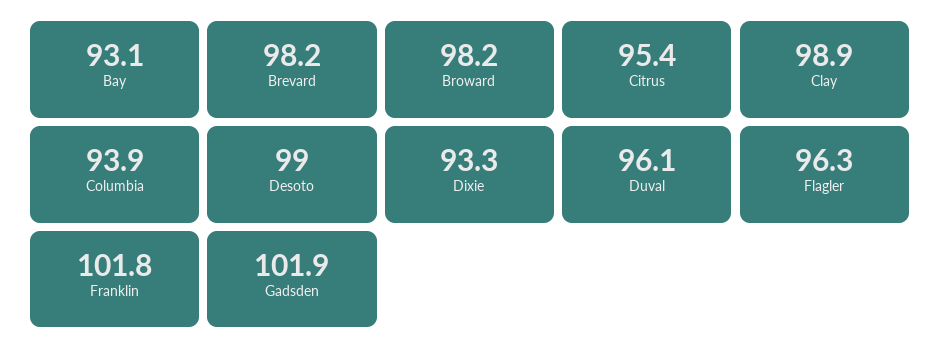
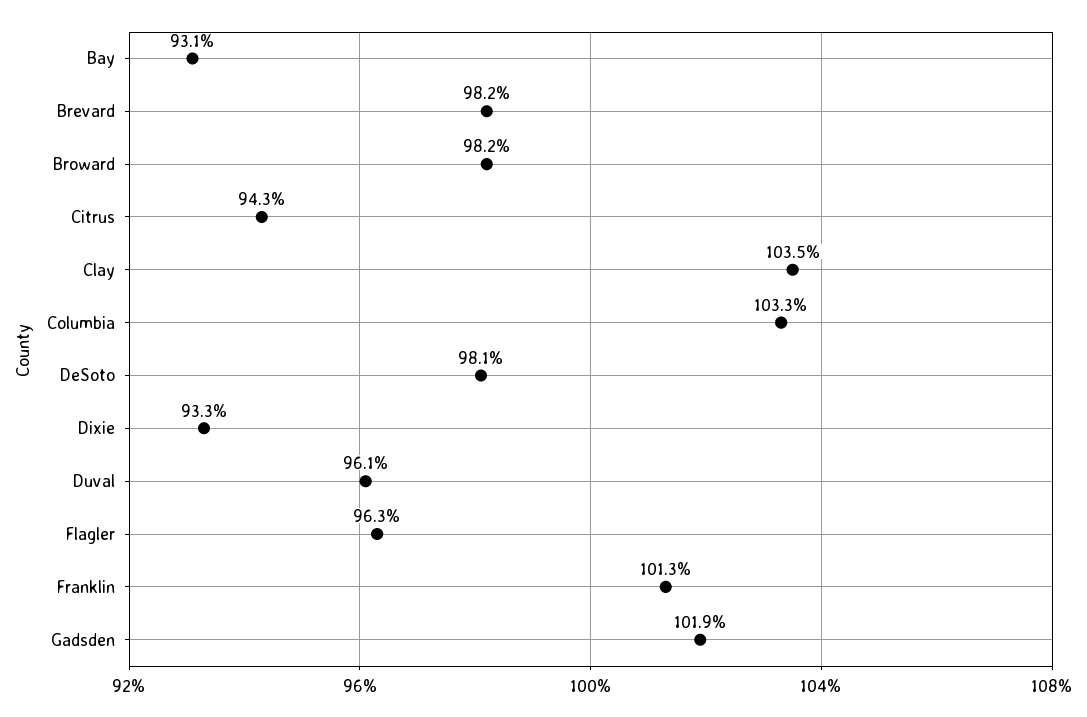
  {
    "Bay": 93.1,
    "Brevard": 98.2,
    "Broward": 98.2,
-   "Citrus": 95.4,
+   "Citrus": 94.3,
-   "Clay": 98.9,
+   "Clay": 103.5,
-   "Columbia": 93.9,
+   "Columbia": 103.3,
-   "Desoto": 99,
+   "Desoto": 98.1,
    "Dixie": 93.3,
    "Duval": 96.1,
    "Flagler": 96.3,
-   "Franklin": 101.8,
+   "Franklin": 101.3,
    "Gadsden": 101.9
  }

